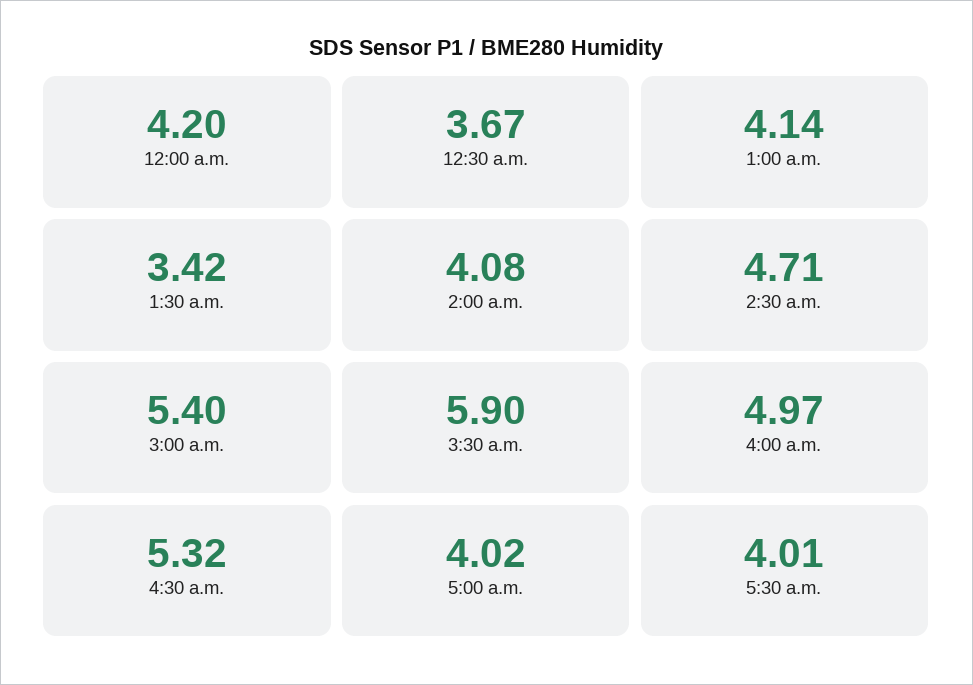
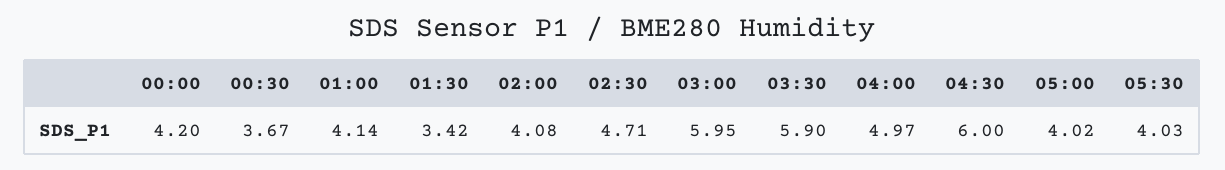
  {
    "12:00 a.m.": 4.2,
    "12:30 a.m.": 3.67,
    "1:00 a.m.": 4.14,
    "1:30 a.m.": 3.42,
    "2:00 a.m.": 4.08,
    "2:30 a.m.": 4.71,
-   "3:00 a.m.": 5.4,
+   "3:00 a.m.": 5.95,
    "3:30 a.m.": 5.9,
    "4:00 a.m.": 4.97,
-   "4:30 a.m.": 5.32,
+   "4:30 a.m.": 6,
    "5:00 a.m.": 4.02,
-   "5:30 a.m.": 4.01
+   "5:30 a.m.": 4.03
  }

